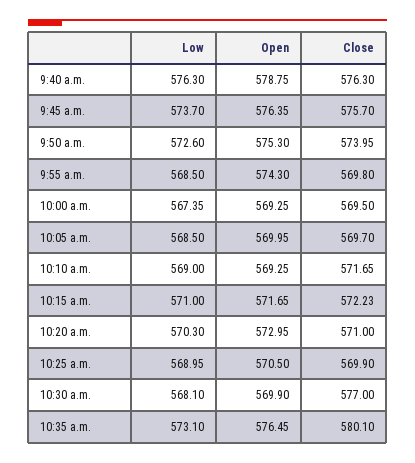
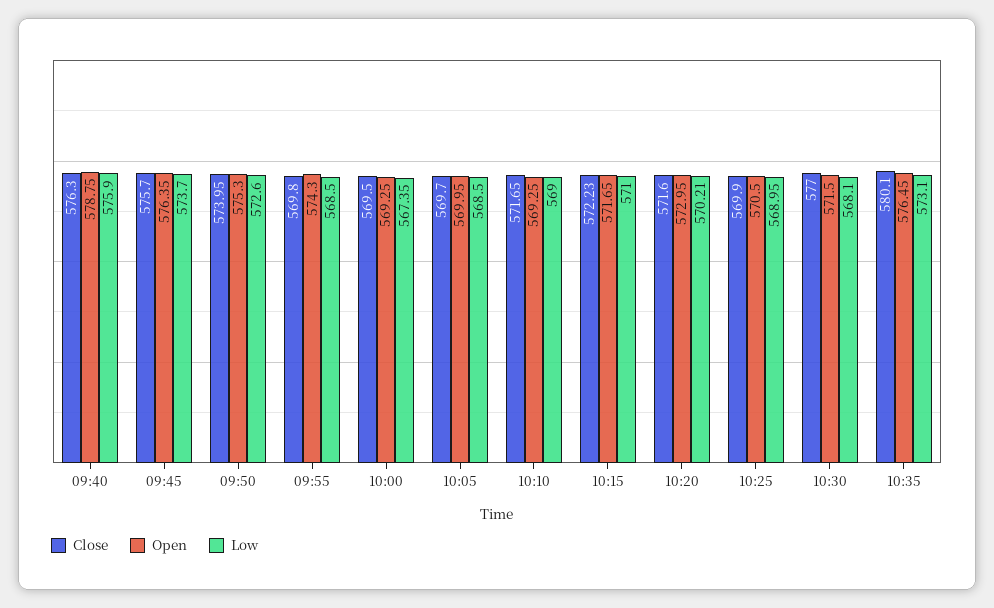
  {
    "Low": {
-     "9:40 a.m.": 576.3,
+     "9:40 a.m.": 575.9,
      "9:45 a.m.": 573.7,
      "9:50 a.m.": 572.6,
      "9:55 a.m.": 568.5,
      "10:00 a.m.": 567.35,
      "10:05 a.m.": 568.5,
      "10:10 a.m.": 569,
      "10:15 a.m.": 571,
-     "10:20 a.m.": 570.3,
+     "10:20 a.m.": 570.21,
      "10:25 a.m.": 568.95,
      "10:30 a.m.": 568.1,
      "10:35 a.m.": 573.1
    },
    "Open": {
      "9:40 a.m.": 578.75,
      "9:45 a.m.": 576.35,
      "9:50 a.m.": 575.3,
      "9:55 a.m.": 574.3,
      "10:00 a.m.": 569.25,
      "10:05 a.m.": 569.95,
      "10:10 a.m.": 569.25,
      "10:15 a.m.": 571.65,
      "10:20 a.m.": 572.95,
      "10:25 a.m.": 570.5,
-     "10:30 a.m.": 569.9,
+     "10:30 a.m.": 571.5,
      "10:35 a.m.": 576.45
    },
    "Close": {
      "9:40 a.m.": 576.3,
      "9:45 a.m.": 575.7,
      "9:50 a.m.": 573.95,
      "9:55 a.m.": 569.8,
      "10:00 a.m.": 569.5,
      "10:05 a.m.": 569.7,
      "10:10 a.m.": 571.65,
      "10:15 a.m.": 572.23,
-     "10:20 a.m.": 571,
+     "10:20 a.m.": 571.6,
      "10:25 a.m.": 569.9,
      "10:30 a.m.": 577,
      "10:35 a.m.": 580.1
    }
  }

